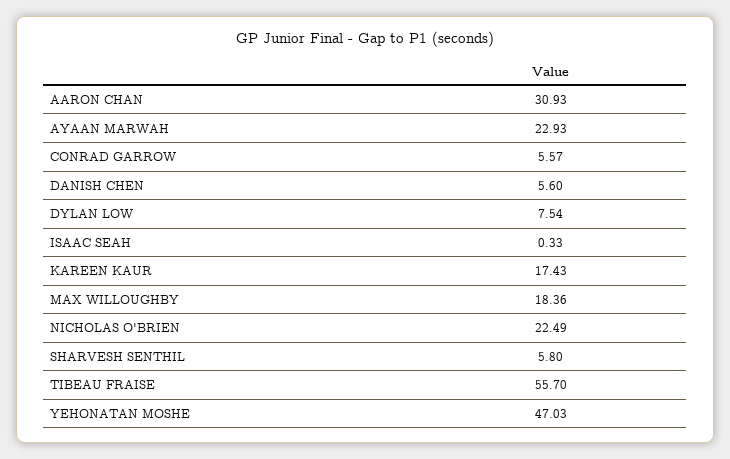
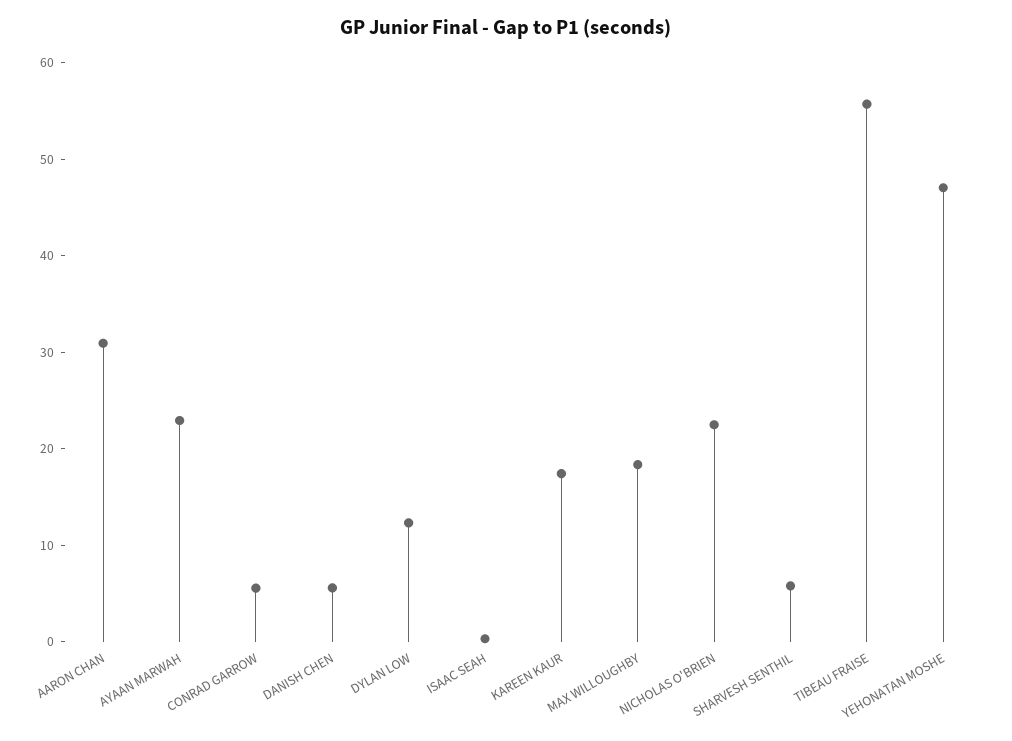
  {
    "AARON CHAN": 30.93,
    "AYAAN MARWAH": 22.93,
    "CONRAD GARROW": 5.57,
    "DANISH CHEN": 5.6,
-   "DYLAN LOW": 7.54,
+   "DYLAN LOW": 12,
    "ISAAC SEAH": 0.33,
    "KAREEN KAUR": 17.43,
    "MAX WILLOUGHBY": 18.36,
    "NICHOLAS O'BRIEN": 22.49,
    "SHARVESH SENTHIL": 5.8,
    "TIBEAU FRAISE": 55.7,
    "YEHONATAN MOSHE": 47.03
  }

